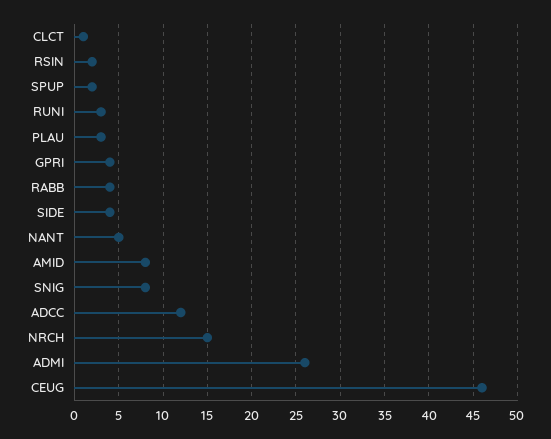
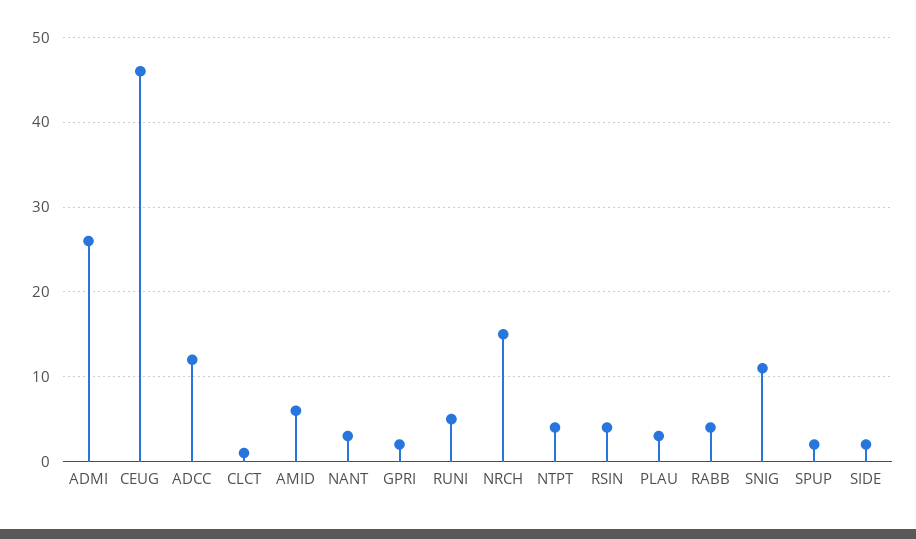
  {
    "CLCT": 1,
-   "RSIN": 2,
+   "RSIN": 4,
    "SPUP": 2,
-   "RUNI": 3,
+   "RUNI": 5,
    "PLAU": 3,
-   "GPRI": 4,
+   "GPRI": 2,
    "RABB": 4,
-   "SIDE": 4,
+   "SIDE": 2,
-   "NANT": 5,
+   "NANT": 3,
-   "AMID": 8,
+   "AMID": 6,
-   "SNIG": 8,
+   "SNIG": 11,
    "ADCC": 12,
    "NRCH": 15,
    "ADMI": 26,
-   "CEUG": 46
+   "CEUG": 46,
+   "NTPT": 4
  }

